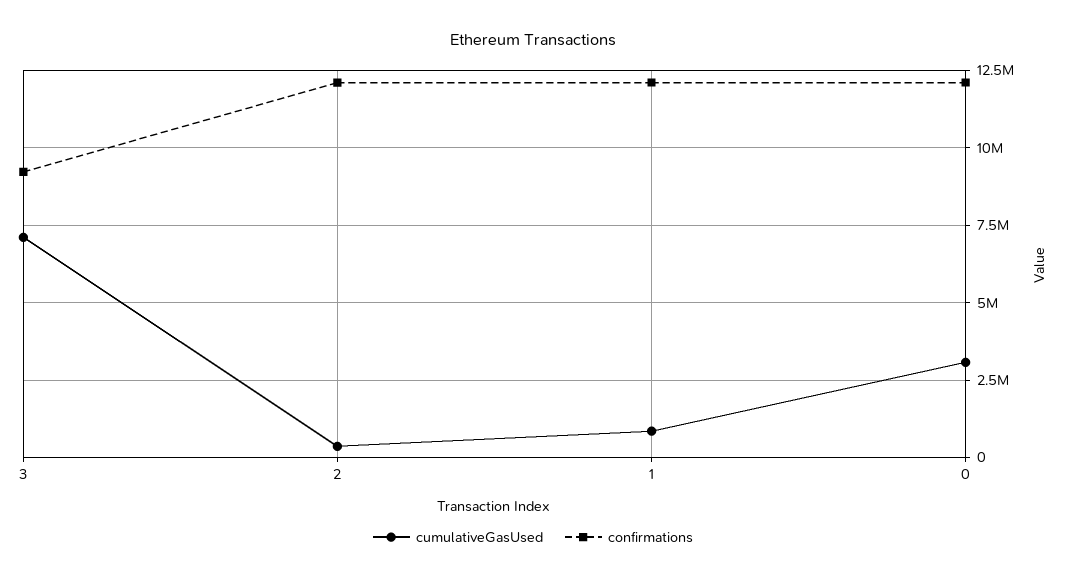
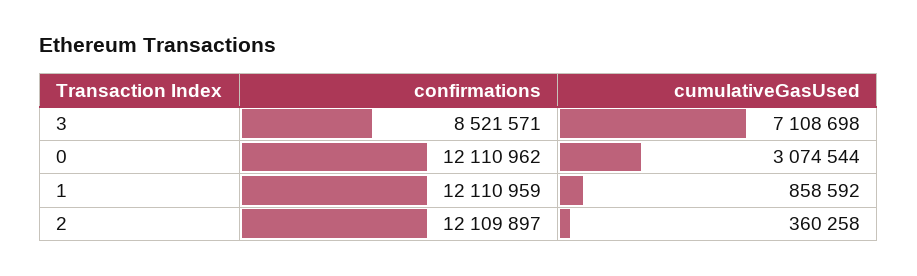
  {
    "cumulativeGasUsed": {
      "3": 7108698,
      "2": 360258,
      "1": 858592,
      "0": 3074544
    },
    "confirmations": {
-     "3": 9250000,
+     "3": 8521571,
      "2": 12109897,
      "1": 12110959,
      "0": 12110962
    }
  }

